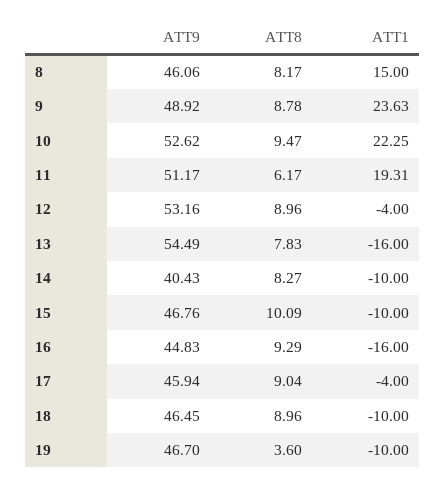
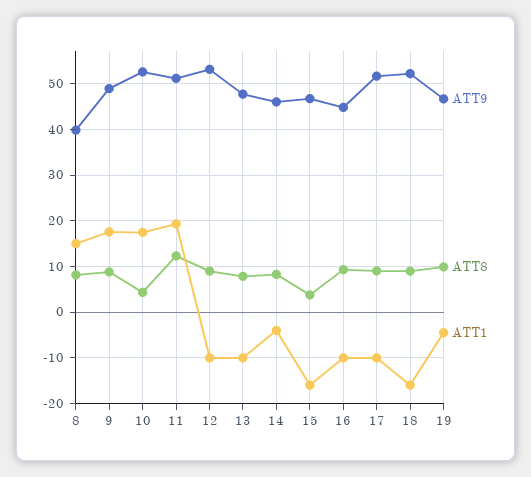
  {
    "ATT9": {
-     "8": 46.06,
+     "8": 40,
      "9": 48.92,
      "10": 52.62,
      "11": 51.17,
      "12": 53.16,
-     "13": 54.49,
+     "13": 48,
-     "14": 40.43,
+     "14": 46,
      "15": 46.76,
      "16": 44.83,
-     "17": 45.94,
+     "17": 52,
-     "18": 46.45,
+     "18": 52,
      "19": 46.7
    },
    "ATT8": {
      "8": 8.17,
      "9": 8.78,
-     "10": 9.47,
+     "10": 4,
-     "11": 6.17,
+     "11": 12,
      "12": 8.96,
      "13": 7.83,
      "14": 8.27,
-     "15": 10.09,
+     "15": 4,
      "16": 9.29,
      "17": 9.04,
      "18": 8.96,
-     "19": 3.6
+     "19": 10
    },
    "ATT1": {
      "8": 15,
-     "9": 23.63,
+     "9": 18,
-     "10": 22.25,
+     "10": 18,
      "11": 19.31,
-     "12": -4,
+     "12": -10,
-     "13": -16,
+     "13": -10,
-     "14": -10,
+     "14": -4,
-     "15": -10,
+     "15": -16,
-     "16": -16,
+     "16": -10,
-     "17": -4,
+     "17": -10,
-     "18": -10,
+     "18": -16,
-     "19": -10
+     "19": -4
    }
  }

